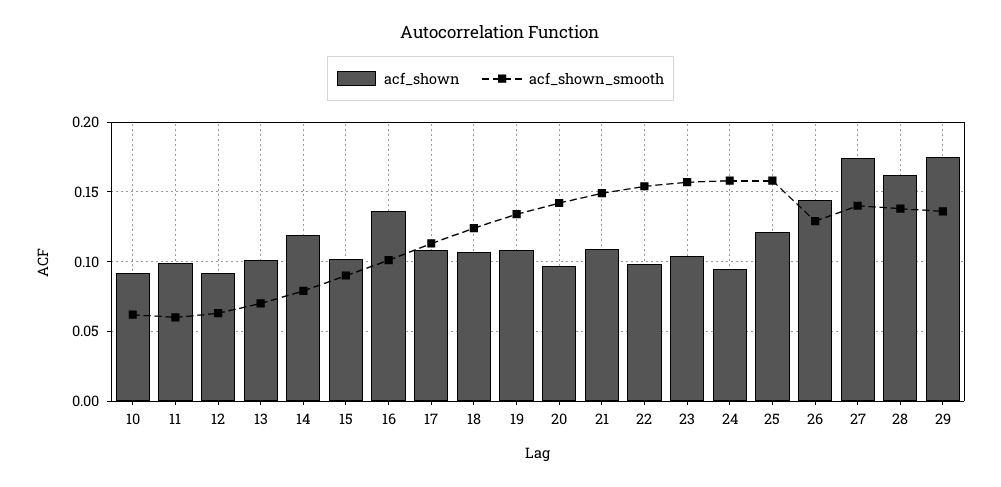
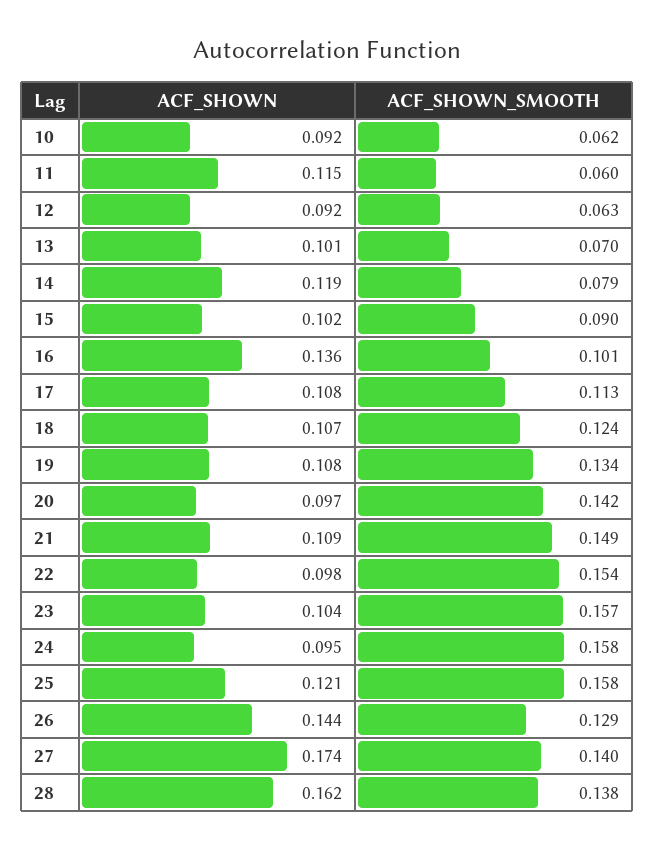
  {
    "acf_shown": {
      "10": 0.092,
-     "11": 0.1,
+     "11": 0.115,
      "12": 0.092,
      "13": 0.101,
      "14": 0.119,
      "15": 0.102,
      "16": 0.136,
      "17": 0.108,
      "18": 0.107,
      "19": 0.108,
      "20": 0.097,
      "21": 0.109,
      "22": 0.098,
      "23": 0.104,
      "24": 0.095,
      "25": 0.121,
      "26": 0.144,
      "27": 0.174,
-     "28": 0.162,
+     "28": 0.162
-     "29": 0.175
    },
    "acf_shown_smooth": {
      "10": 0.062,
      "11": 0.06,
      "12": 0.063,
      "13": 0.07,
      "14": 0.079,
      "15": 0.09,
      "16": 0.101,
      "17": 0.113,
      "18": 0.124,
      "19": 0.134,
      "20": 0.142,
      "21": 0.149,
      "22": 0.154,
      "23": 0.157,
      "24": 0.158,
      "25": 0.158,
      "26": 0.129,
      "27": 0.14,
-     "28": 0.138,
+     "28": 0.138
-     "29": 0.135
    }
  }

